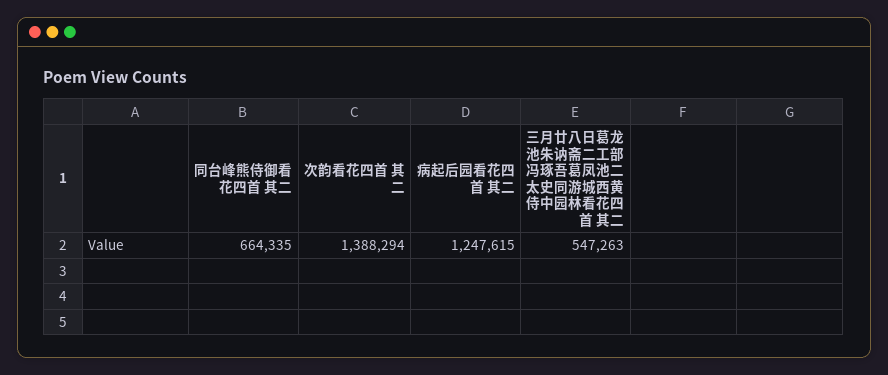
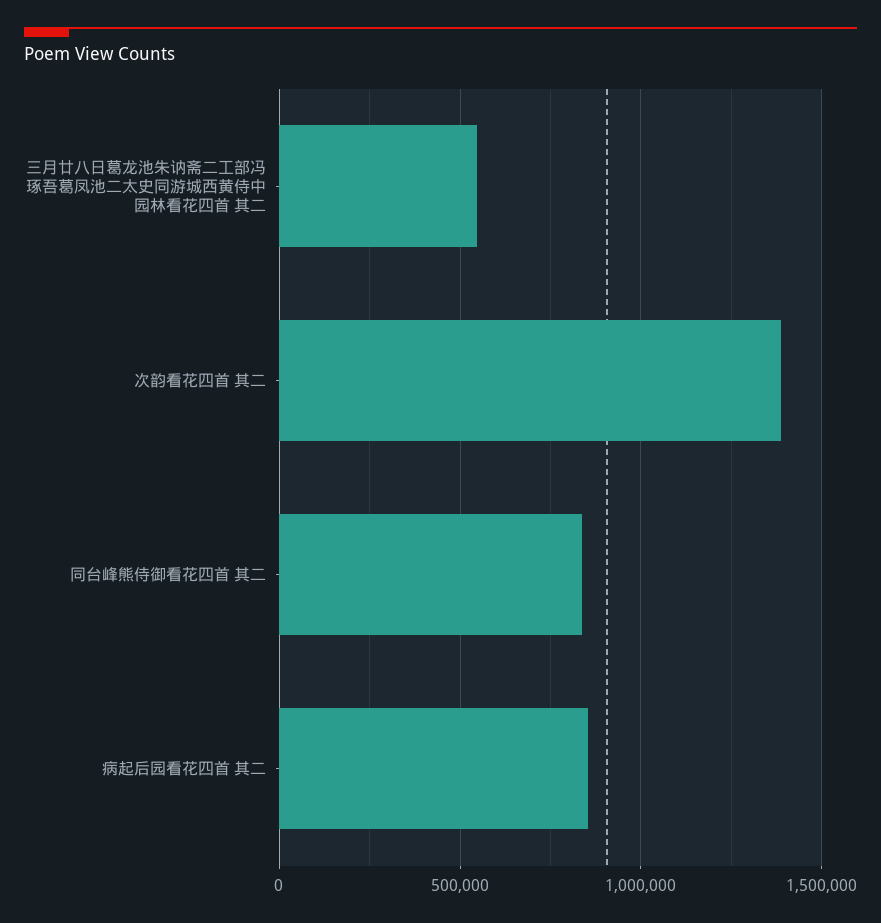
  {
-   "同台峰熊侍御看花四首 其二": 664335,
+   "同台峰熊侍御看花四首 其二": 850000,
    "次韵看花四首 其二": 1388294,
-   "病起后园看花四首 其二": 1247615,
+   "病起后园看花四首 其二": 850000,
    "三月廿八日葛龙池朱讷斋二工部冯琢吾葛凤池二太史同游城西黄侍中园林看花四首 其二": 547263
  }

